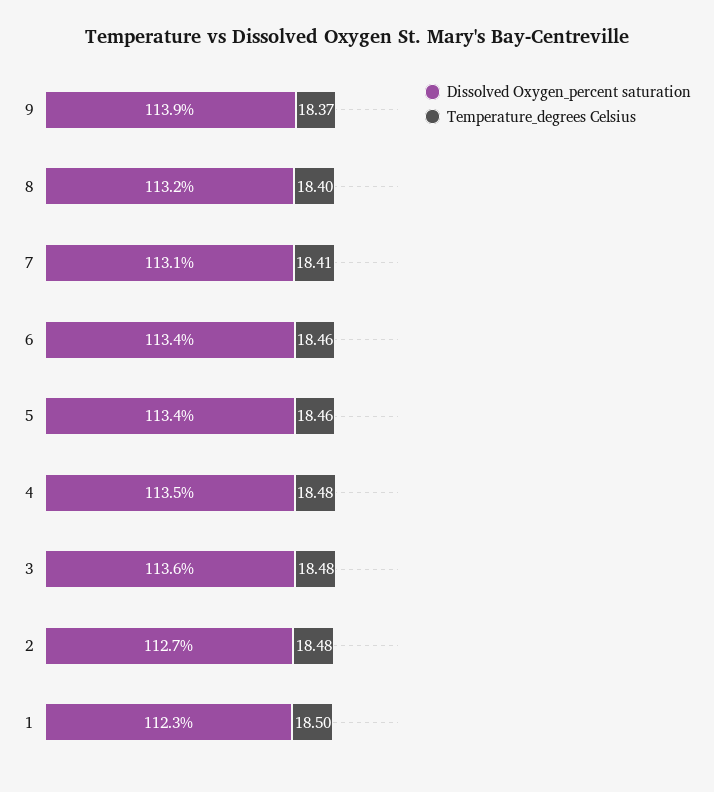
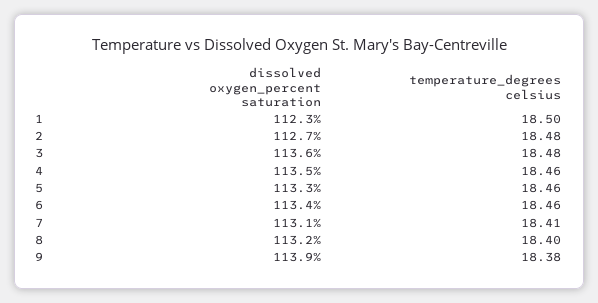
  {
    "Dissolved Oxygen_percent saturation": {
      "9": 113.9,
      "8": 113.2,
      "7": 113.1,
      "6": 113.4,
-     "5": 113.4,
+     "5": 113.3,
      "4": 113.5,
      "3": 113.6,
      "2": 112.7,
      "1": 112.3
    },
    "Temperature_degrees Celsius": {
-     "9": 18.37,
+     "9": 18.38,
      "8": 18.4,
      "7": 18.41,
      "6": 18.46,
      "5": 18.46,
-     "4": 18.48,
+     "4": 18.46,
      "3": 18.48,
      "2": 18.48,
      "1": 18.5
    }
  }

